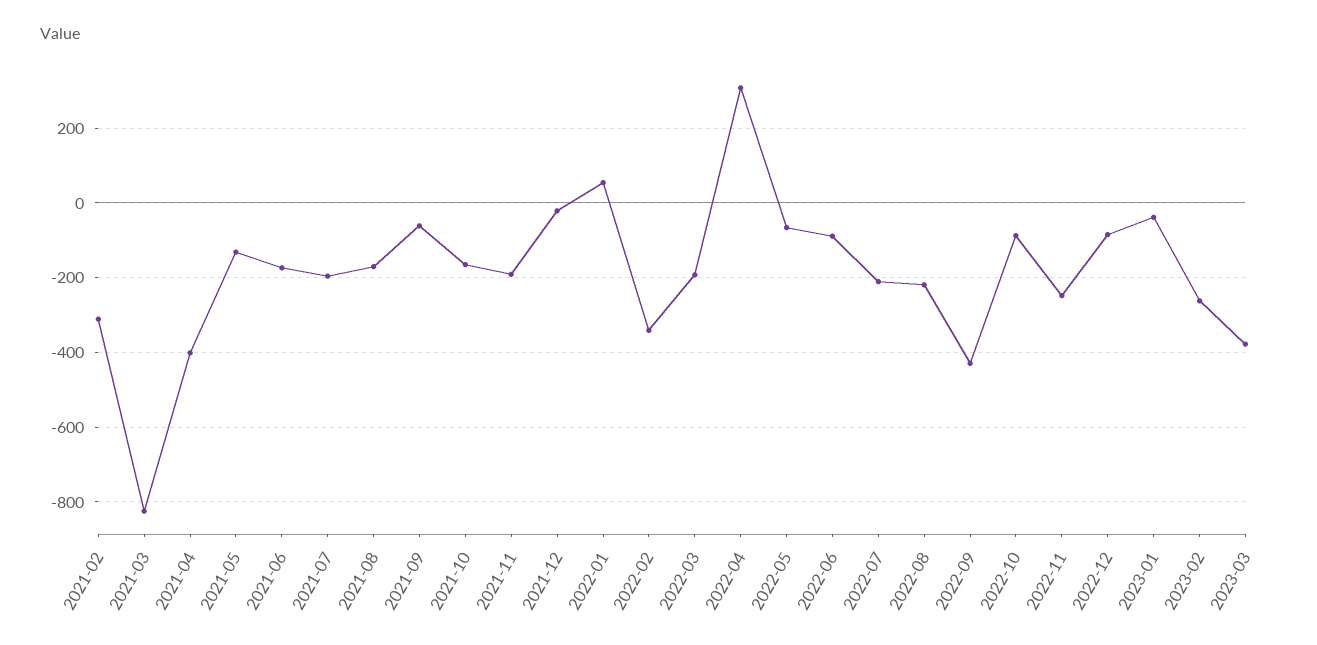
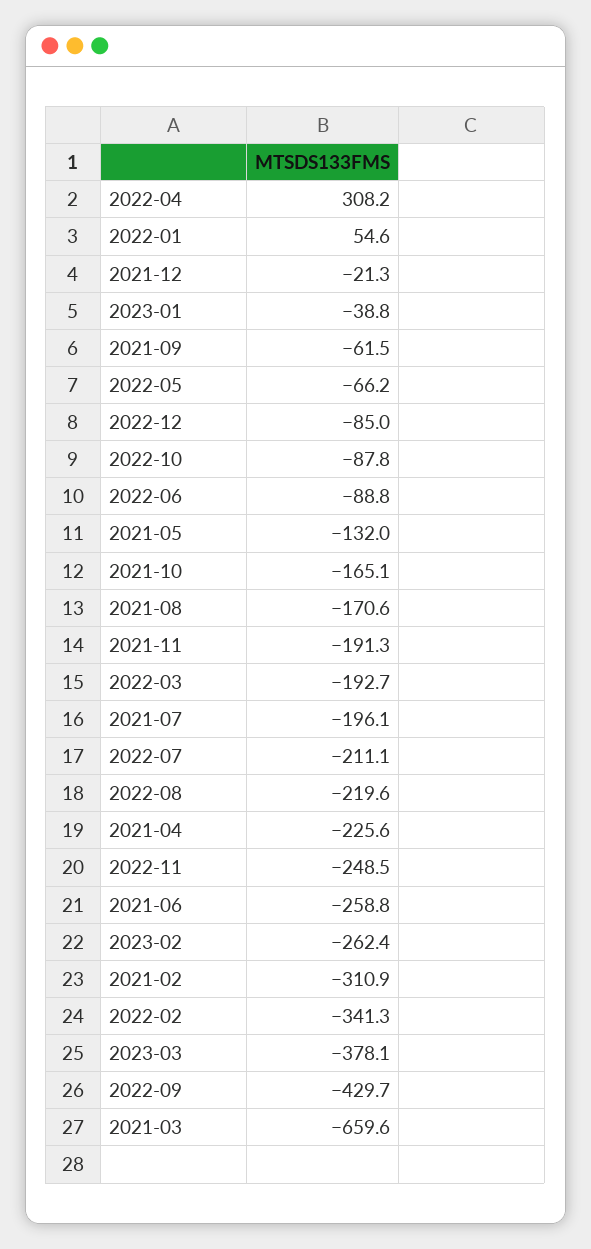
  {
    "2021-02": -310.9,
-   "2021-03": -820,
+   "2021-03": -659.6,
-   "2021-04": -400,
+   "2021-04": -225.6,
    "2021-05": -132,
-   "2021-06": -180,
+   "2021-06": -258.8,
    "2021-07": -196.1,
    "2021-08": -170.6,
    "2021-09": -61.5,
    "2021-10": -165.1,
    "2021-11": -191.3,
    "2021-12": -21.3,
    "2022-01": 54.6,
    "2022-02": -341.3,
    "2022-03": -192.7,
    "2022-04": 308.2,
    "2022-05": -66.2,
    "2022-06": -88.8,
    "2022-07": -211.1,
    "2022-08": -219.6,
    "2022-09": -429.7,
    "2022-10": -87.8,
    "2022-11": -248.5,
    "2022-12": -85,
    "2023-01": -38.8,
    "2023-02": -262.4,
    "2023-03": -378.1
  }

